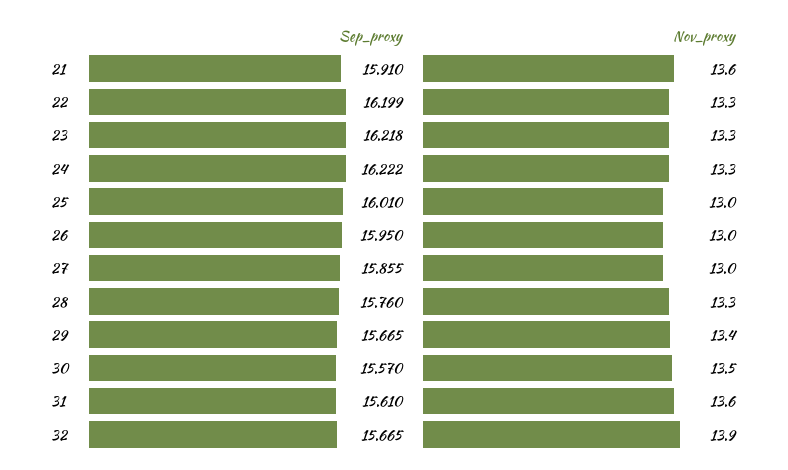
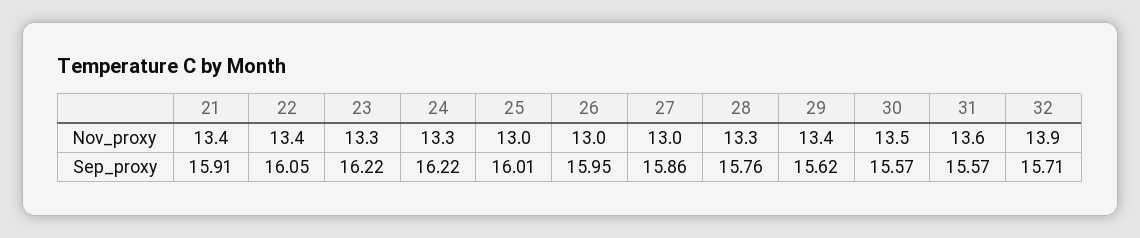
  {
    "Sep_proxy": {
      "21": 15.91,
-     "22": 16.199,
+     "22": 16.05,
      "23": 16.218,
      "24": 16.222,
      "25": 16.01,
      "26": 15.95,
      "27": 15.855,
      "28": 15.76,
-     "29": 15.665,
+     "29": 15.62,
      "30": 15.57,
-     "31": 15.61,
+     "31": 15.57,
-     "32": 15.665
+     "32": 15.71
    },
    "Nov_proxy": {
-     "21": 13.6,
+     "21": 13.4,
-     "22": 13.3,
+     "22": 13.4,
      "23": 13.3,
      "24": 13.3,
      "25": 13,
      "26": 13,
      "27": 13,
      "28": 13.3,
      "29": 13.4,
      "30": 13.5,
      "31": 13.6,
      "32": 13.9
    }
  }

